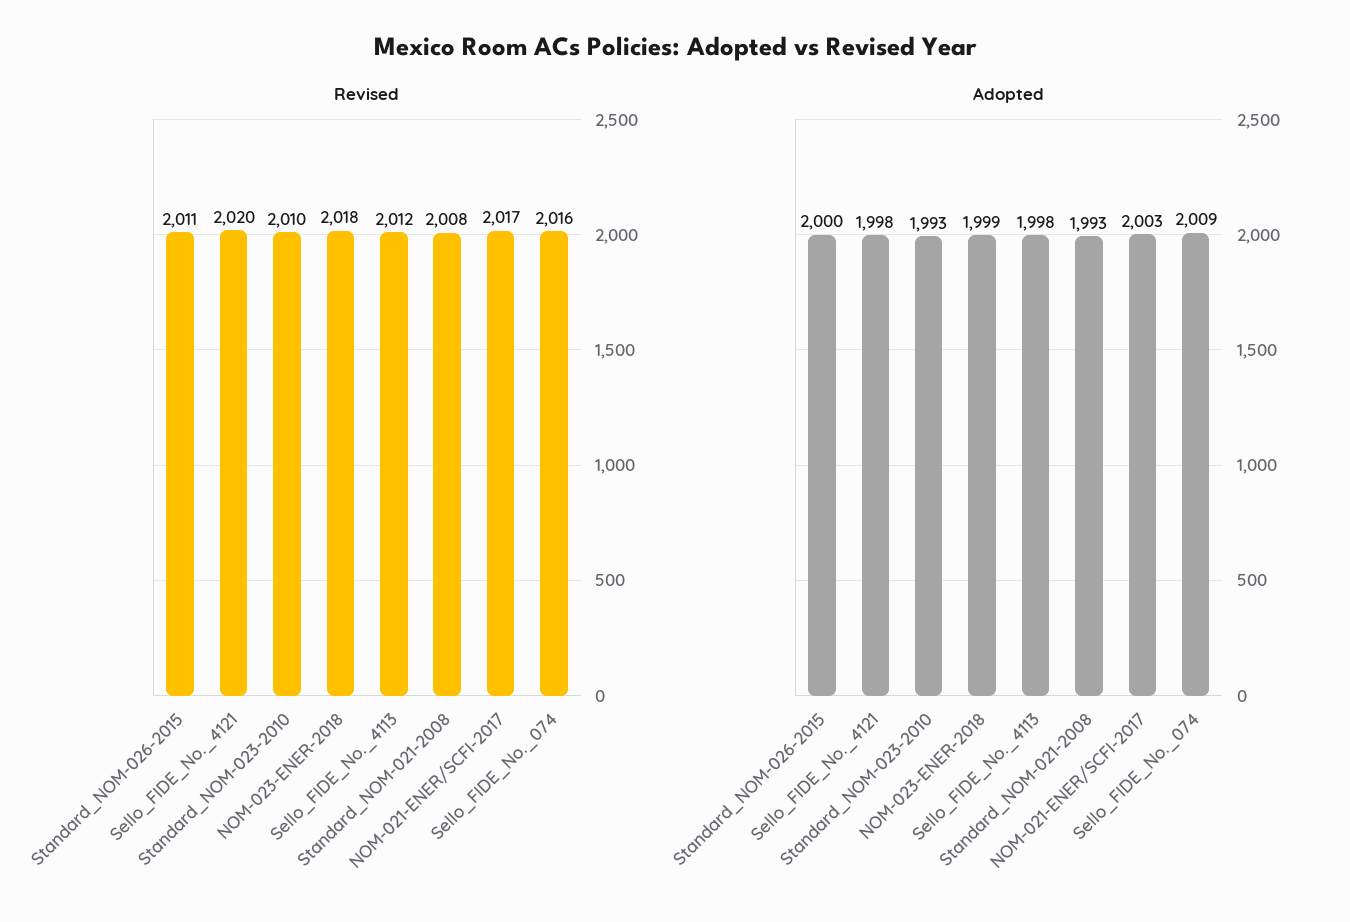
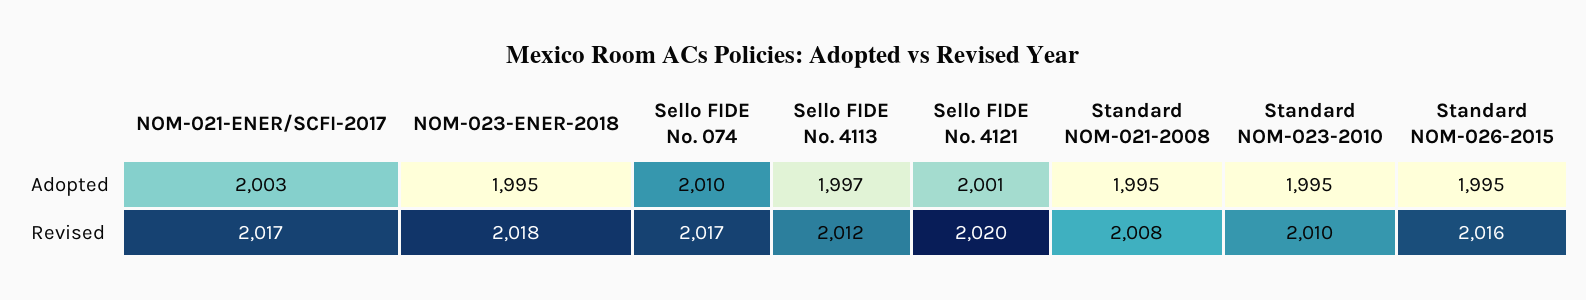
  {
    "Revised": {
-     "Standard_NOM-026-2015": 2011,
+     "Standard_NOM-026-2015": 2016,
      "Sello_FIDE_No._4121": 2020,
      "Standard_NOM-023-2010": 2010,
      "NOM-023-ENER-2018": 2018,
      "Sello_FIDE_No._4113": 2012,
      "Standard_NOM-021-2008": 2008,
      "NOM-021-ENER/SCFI-2017": 2017,
-     "Sello_FIDE_No._074": 2016
+     "Sello_FIDE_No._074": 2017
    },
    "Adopted": {
-     "Standard_NOM-026-2015": 2000,
+     "Standard_NOM-026-2015": 1995,
-     "Sello_FIDE_No._4121": 1998,
+     "Sello_FIDE_No._4121": 2001,
-     "Standard_NOM-023-2010": 1993,
+     "Standard_NOM-023-2010": 1995,
-     "NOM-023-ENER-2018": 1999,
+     "NOM-023-ENER-2018": 1995,
-     "Sello_FIDE_No._4113": 1998,
+     "Sello_FIDE_No._4113": 1997,
-     "Standard_NOM-021-2008": 1993,
+     "Standard_NOM-021-2008": 1995,
      "NOM-021-ENER/SCFI-2017": 2003,
-     "Sello_FIDE_No._074": 2009
+     "Sello_FIDE_No._074": 2010
    }
  }

